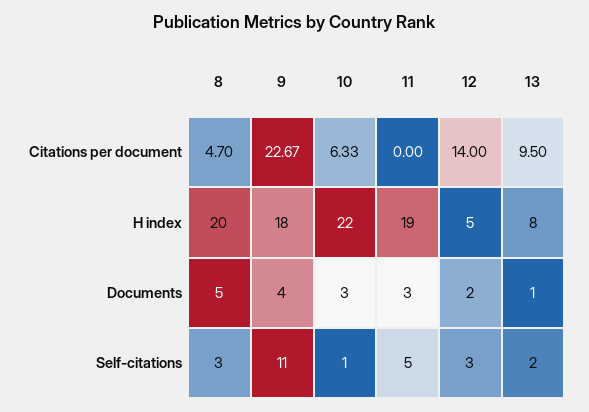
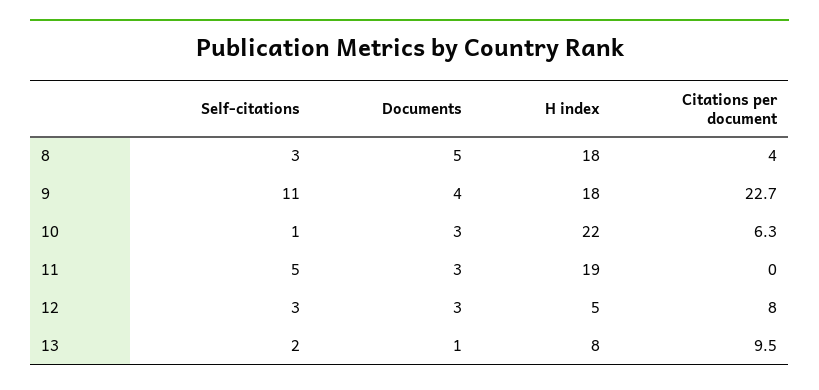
  {
    "8": {
-     "Citations per document": 4.7,
+     "Citations per document": 4,
-     "H index": 20,
+     "H index": 18,
      "Documents": 5,
      "Self-citations": 3
    },
    "9": {
      "Citations per document": 22.67,
      "H index": 18,
      "Documents": 4,
      "Self-citations": 11
    },
    "10": {
      "Citations per document": 6.33,
      "H index": 22,
      "Documents": 3,
      "Self-citations": 1
    },
    "11": {
      "Citations per document": 0,
      "H index": 19,
      "Documents": 3,
      "Self-citations": 5
    },
    "12": {
-     "Citations per document": 14,
+     "Citations per document": 8,
      "H index": 5,
-     "Documents": 2,
+     "Documents": 3,
      "Self-citations": 3
    },
    "13": {
      "Citations per document": 9.5,
      "H index": 8,
      "Documents": 1,
      "Self-citations": 2
    }
  }

